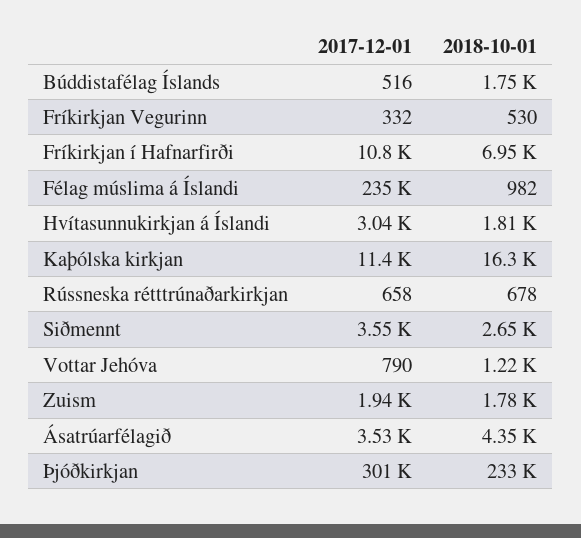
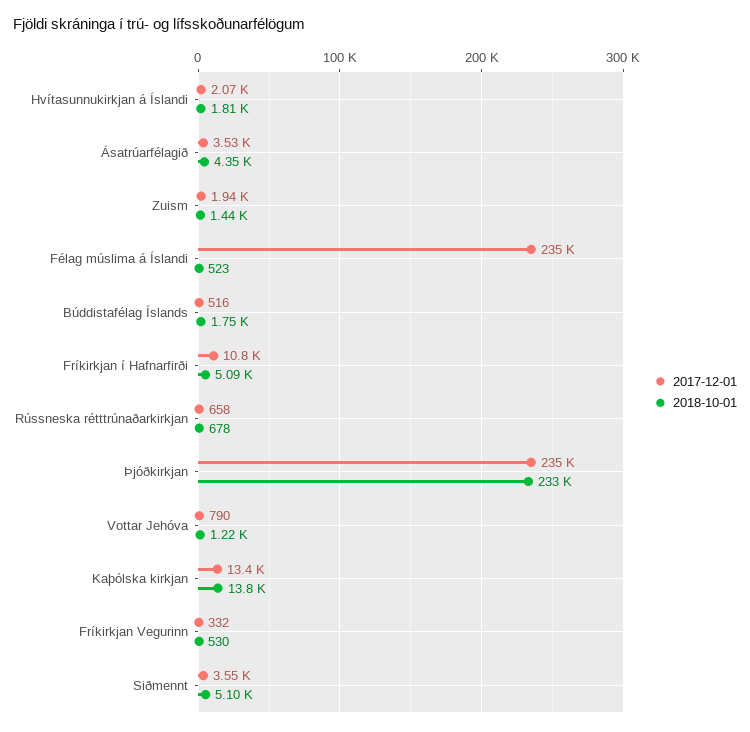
  {
    "2017-12-01": {
      "Búddistafélag Íslands": 516,
      "Fríkirkjan Vegurinn": 332,
      "Fríkirkjan í Hafnarfirði": 10800,
      "Félag múslima á Íslandi": 235000,
-     "Hvítasunnukirkjan á Íslandi": 3040,
+     "Hvítasunnukirkjan á Íslandi": 2070,
-     "Kaþólska kirkjan": 11400,
+     "Kaþólska kirkjan": 13400,
      "Rússneska rétttrúnaðarkirkjan": 658,
      "Siðmennt": 3550,
      "Vottar Jehóva": 790,
      "Zuism": 1940,
      "Ásatrúarfélagið": 3530,
-     "Þjóðkirkjan": 301000
+     "Þjóðkirkjan": 235000
    },
    "2018-10-01": {
      "Búddistafélag Íslands": 1750,
      "Fríkirkjan Vegurinn": 530,
-     "Fríkirkjan í Hafnarfirði": 6950,
+     "Fríkirkjan í Hafnarfirði": 5090,
-     "Félag múslima á Íslandi": 982,
+     "Félag múslima á Íslandi": 523,
      "Hvítasunnukirkjan á Íslandi": 1810,
-     "Kaþólska kirkjan": 16300,
+     "Kaþólska kirkjan": 13800,
      "Rússneska rétttrúnaðarkirkjan": 678,
-     "Siðmennt": 2650,
+     "Siðmennt": 5100,
      "Vottar Jehóva": 1220,
-     "Zuism": 1780,
+     "Zuism": 1440,
      "Ásatrúarfélagið": 4350,
      "Þjóðkirkjan": 233000
    }
  }

